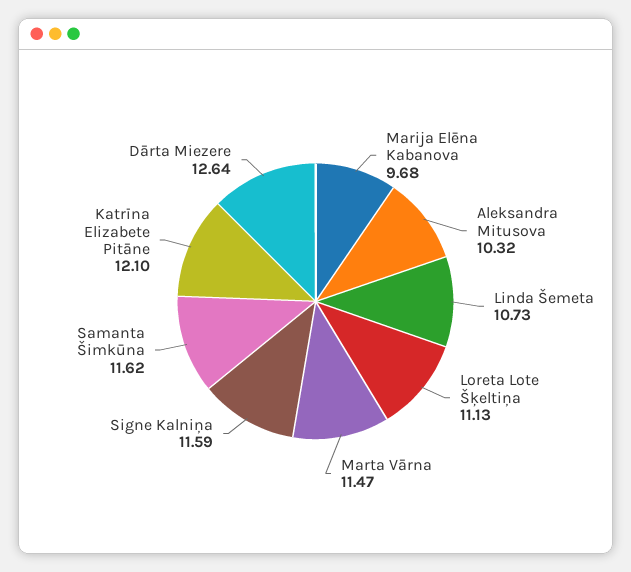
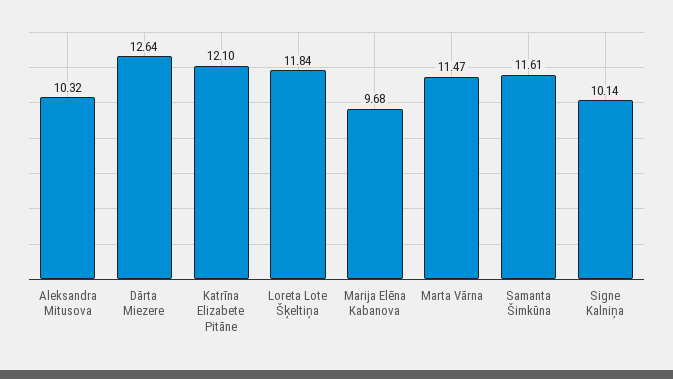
  {
    "Marija Elēna Kabanova": 9.68,
    "Aleksandra Mitusova": 10.32,
-   "Linda Šemeta": 10.73,
-   "Loreta Lote Šķeltiņa": 11.13,
+   "Loreta Lote Šķeltiņa": 11.84,
    "Marta Vārna": 11.47,
-   "Signe Kalniņa": 11.59,
+   "Signe Kalniņa": 10.14,
-   "Samanta Šimkūna": 11.62,
+   "Samanta Šimkūna": 11.61,
    "Katrīna Elizabete Pitāne": 12.1,
    "Dārta Miezere": 12.64
  }

